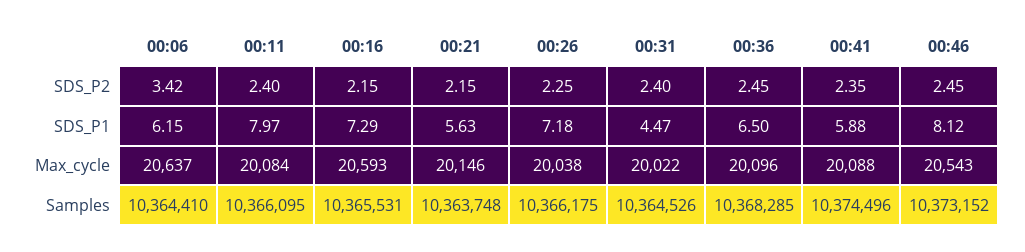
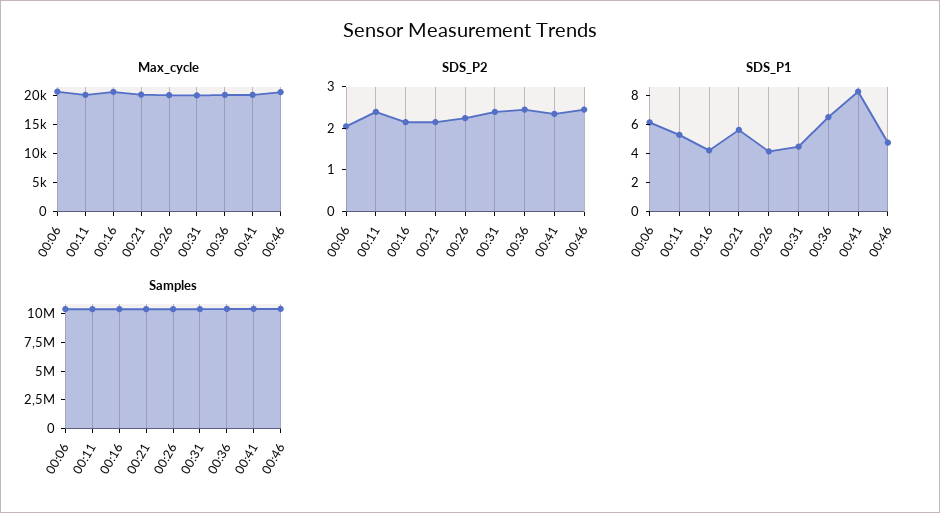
  {
    "SDS_P2": {
-     "00:06": 3.42,
+     "00:06": 2,
      "00:11": 2.4,
      "00:16": 2.15,
      "00:21": 2.15,
      "00:26": 2.25,
      "00:31": 2.4,
      "00:36": 2.45,
      "00:41": 2.35,
      "00:46": 2.45
    },
    "SDS_P1": {
      "00:06": 6.15,
-     "00:11": 7.97,
+     "00:11": 5,
-     "00:16": 7.29,
+     "00:16": 4,
      "00:21": 5.63,
-     "00:26": 7.18,
+     "00:26": 4,
      "00:31": 4.47,
      "00:36": 6.5,
-     "00:41": 5.88,
+     "00:41": 8,
-     "00:46": 8.12
+     "00:46": 5
    },
    "Max_cycle": {
      "00:06": 20637,
      "00:11": 20084,
      "00:16": 20593,
      "00:21": 20146,
      "00:26": 20038,
      "00:31": 20022,
      "00:36": 20096,
      "00:41": 20088,
      "00:46": 20543
    },
    "Samples": {
      "00:06": 10364410,
      "00:11": 10366095,
      "00:16": 10365531,
      "00:21": 10363748,
      "00:26": 10366175,
      "00:31": 10364526,
      "00:36": 10368285,
      "00:41": 10374496,
      "00:46": 10373152
    }
  }

